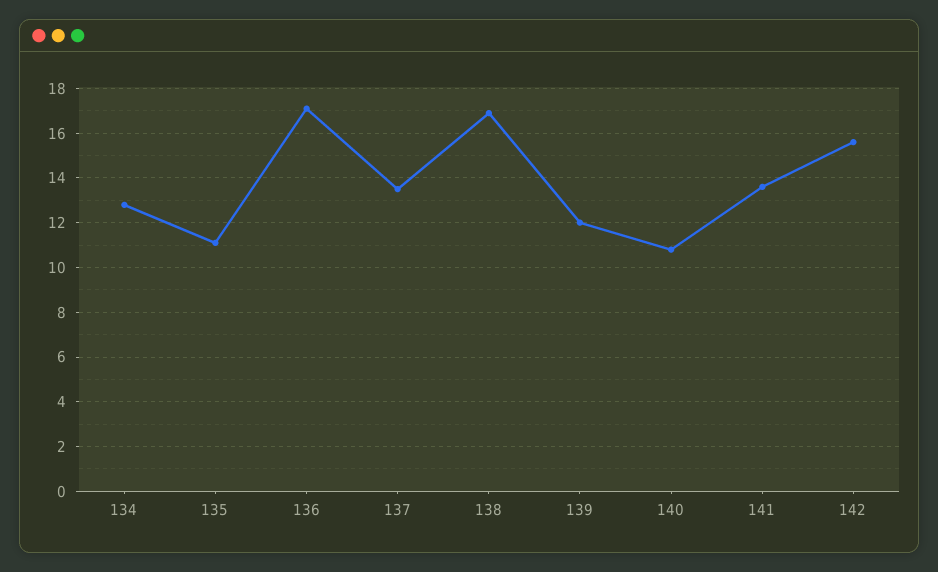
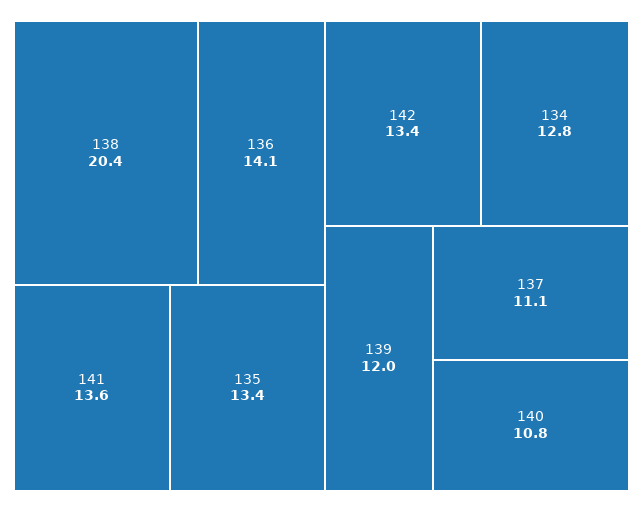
  {
    "134": 12.8,
-   "135": 11,
+   "135": 13.4,
-   "136": 17,
+   "136": 14.1,
-   "137": 13.5,
+   "137": 11.1,
-   "138": 17,
+   "138": 20.4,
    "139": 12,
    "140": 10.8,
    "141": 13.6,
-   "142": 15.5
+   "142": 13.4
  }

